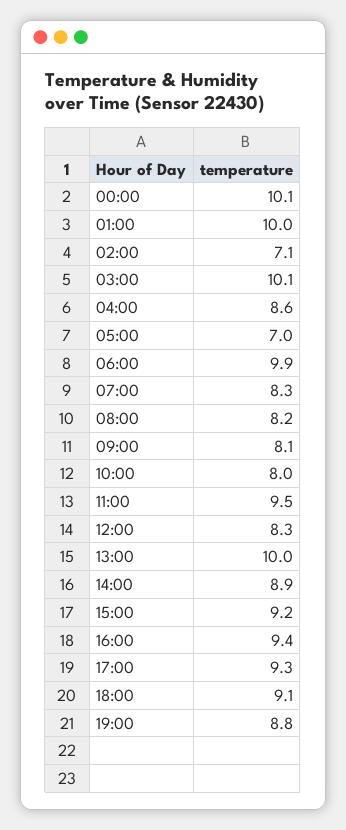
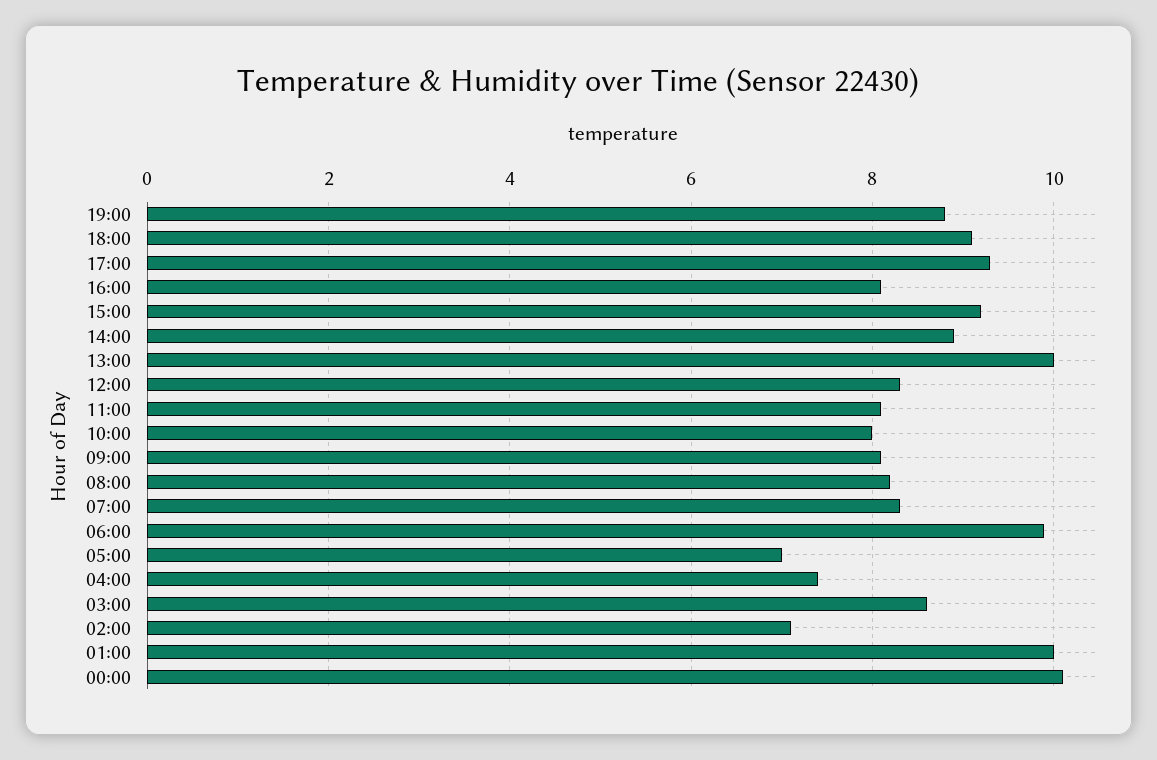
  {
    "00:00": 10.1,
    "01:00": 10,
    "02:00": 7.1,
-   "03:00": 10.1,
+   "03:00": 8.5,
-   "04:00": 8.6,
+   "04:00": 7.5,
    "05:00": 7,
    "06:00": 9.9,
    "07:00": 8.3,
    "08:00": 8.2,
    "09:00": 8.1,
    "10:00": 8,
-   "11:00": 9.5,
+   "11:00": 8,
    "12:00": 8.3,
    "13:00": 10,
    "14:00": 8.9,
    "15:00": 9.2,
-   "16:00": 9.4,
+   "16:00": 8,
    "17:00": 9.3,
    "18:00": 9.1,
    "19:00": 8.8
  }

